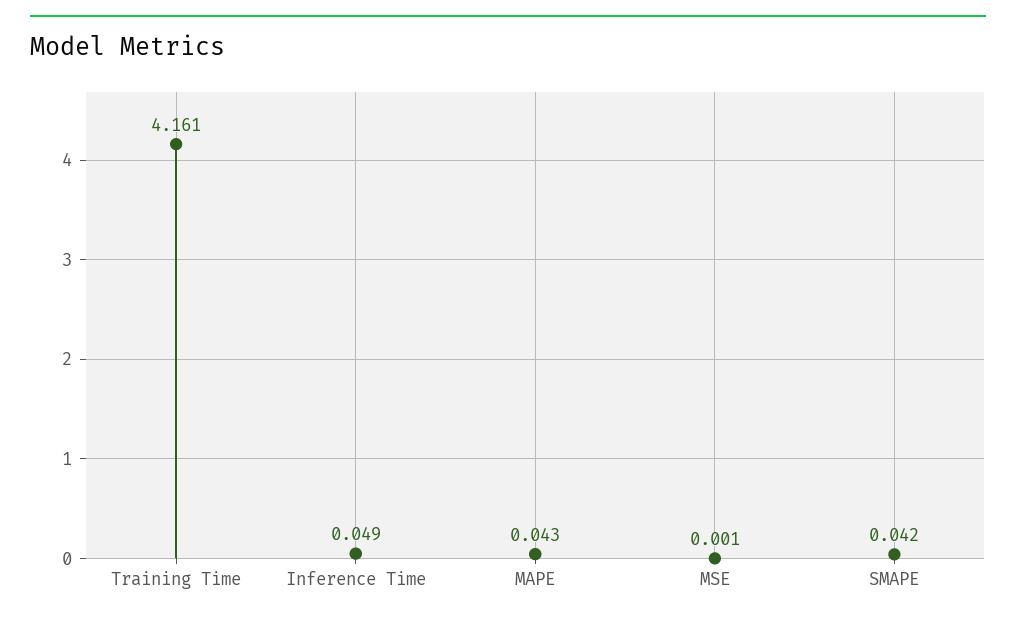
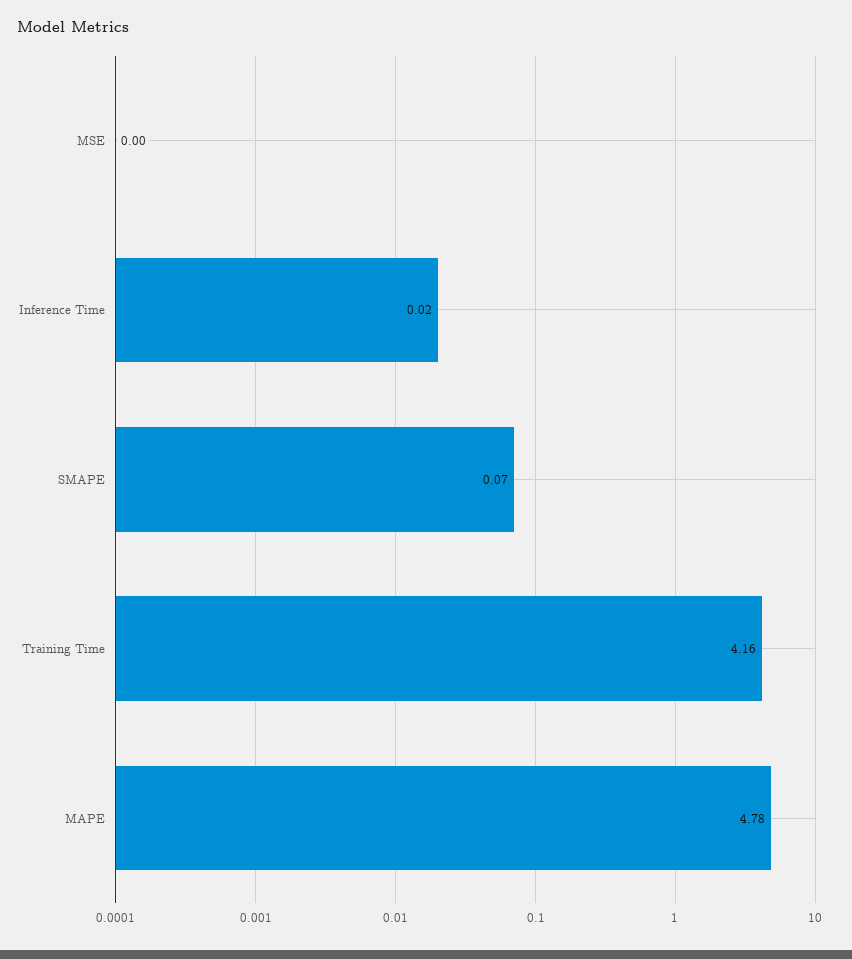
  {
    "Training Time": 4.161,
-   "Inference Time": 0.049,
+   "Inference Time": 0.02,
-   "MAPE": 0.043,
+   "MAPE": 4.78,
    "MSE": 0.001,
-   "SMAPE": 0.042
+   "SMAPE": 0.07
  }

